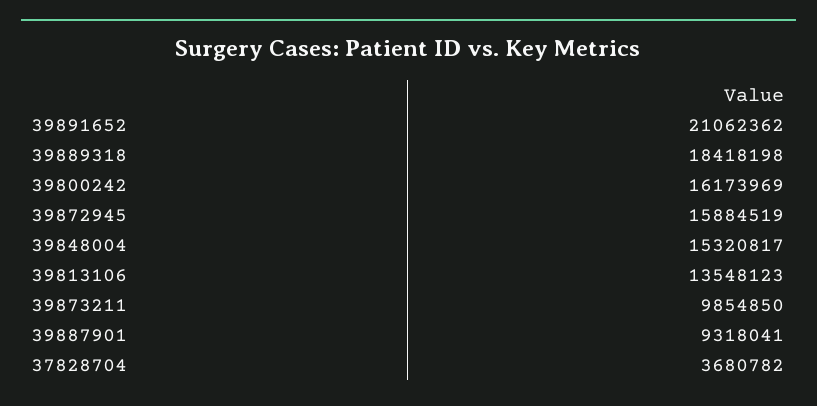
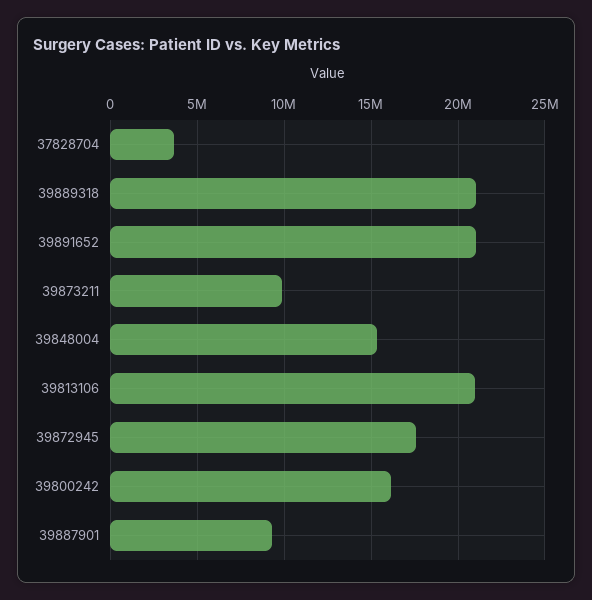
  {
    "39891652": 21062362,
-   "39889318": 18418198,
+   "39889318": 21000000,
    "39800242": 16173969,
-   "39872945": 15884519,
+   "39872945": 17500000,
    "39848004": 15320817,
-   "39813106": 13548123,
+   "39813106": 21000000,
    "39873211": 9854850,
    "39887901": 9318041,
    "37828704": 3680782
  }

